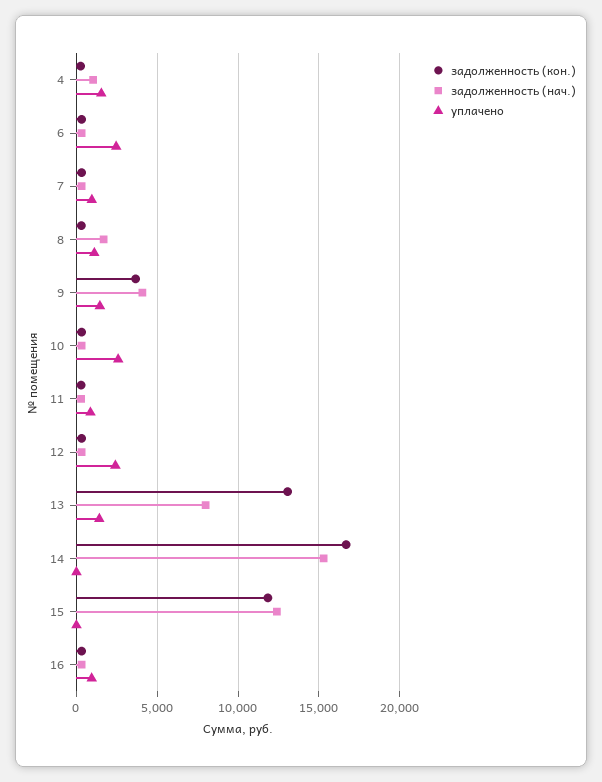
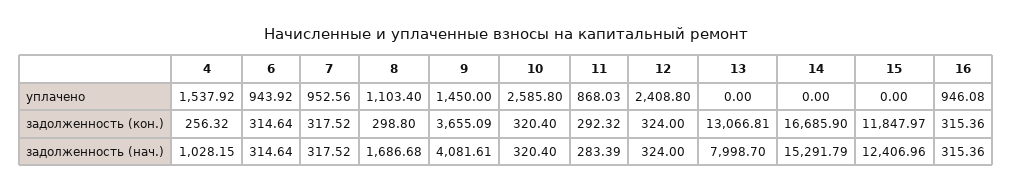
  {
    "задолженность (кон.)": {
      "4": 256.32,
      "6": 314.64,
      "7": 317.52,
      "8": 298.8,
      "9": 3655.09,
      "10": 320.4,
      "11": 292.32,
      "12": 324,
      "13": 13066.81,
      "14": 16685.9,
      "15": 11847.97,
      "16": 315.36
    },
    "задолженность (нач.)": {
      "4": 1028.15,
      "6": 314.64,
      "7": 317.52,
      "8": 1686.68,
      "9": 4081.61,
      "10": 320.4,
      "11": 283.39,
      "12": 324,
      "13": 7998.7,
      "14": 15291.79,
      "15": 12406.96,
      "16": 315.36
    },
    "уплачено": {
      "4": 1537.92,
-     "6": 2500,
+     "6": 943.92,
      "7": 952.56,
      "8": 1103.4,
      "9": 1450,
      "10": 2585.8,
      "11": 868.03,
      "12": 2408.8,
-     "13": 1500,
+     "13": 0,
      "14": 0,
      "15": 0,
      "16": 946.08
    }
  }

